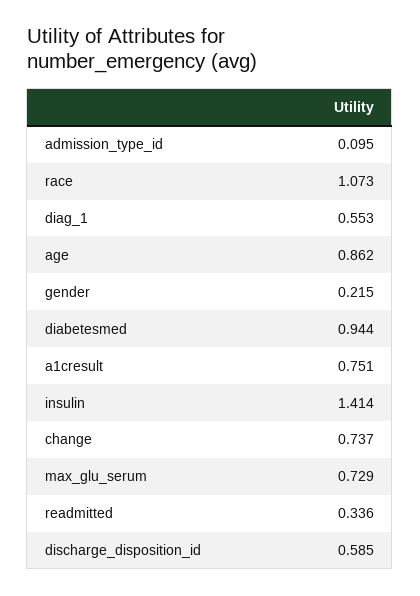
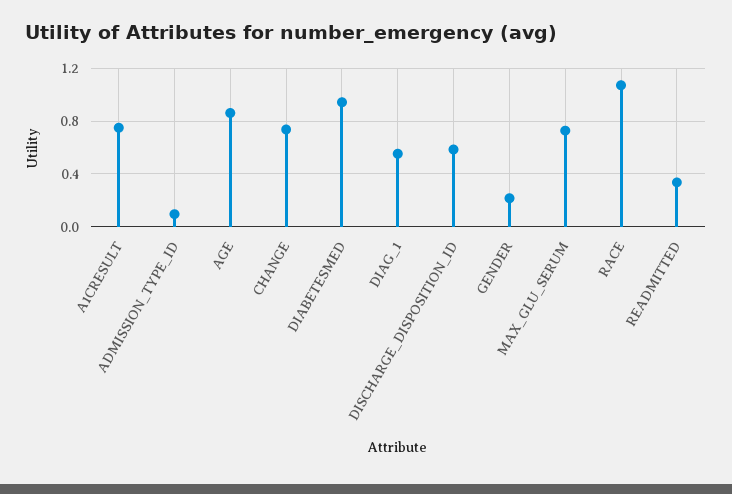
  {
    "admission_type_id": 0.095,
    "race": 1.073,
    "diag_1": 0.553,
    "age": 0.862,
    "gender": 0.215,
    "diabetesmed": 0.944,
    "a1cresult": 0.751,
-   "insulin": 1.414,
    "change": 0.737,
    "max_glu_serum": 0.729,
    "readmitted": 0.336,
    "discharge_disposition_id": 0.585
  }

